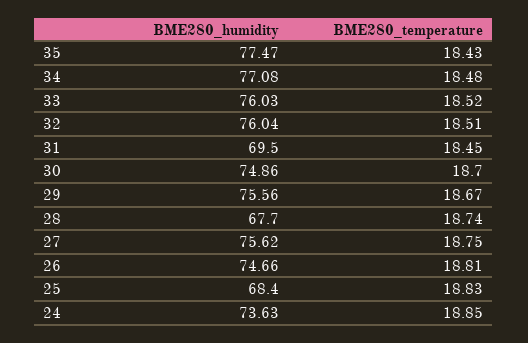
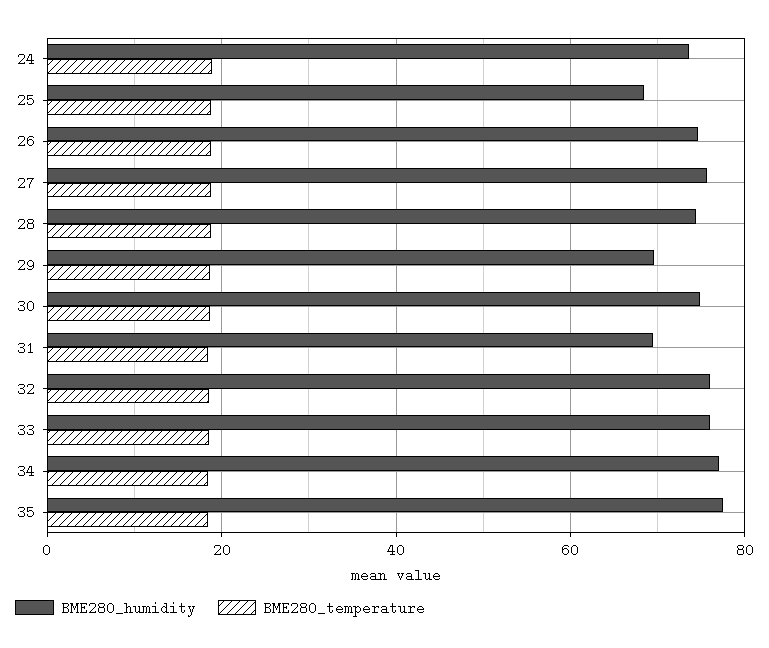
  {
    "BME280_humidity": {
      "35": 77.47,
      "34": 77.08,
      "33": 76.03,
      "32": 76.04,
      "31": 69.5,
      "30": 74.86,
-     "29": 75.56,
+     "29": 70,
-     "28": 67.7,
+     "28": 74,
      "27": 75.62,
      "26": 74.66,
      "25": 68.4,
      "24": 73.63
    },
    "BME280_temperature": {
      "35": 18.43,
      "34": 18.48,
      "33": 18.52,
      "32": 18.51,
      "31": 18.45,
      "30": 18.7,
      "29": 18.67,
      "28": 18.74,
      "27": 18.75,
      "26": 18.81,
      "25": 18.83,
      "24": 18.85
    }
  }

